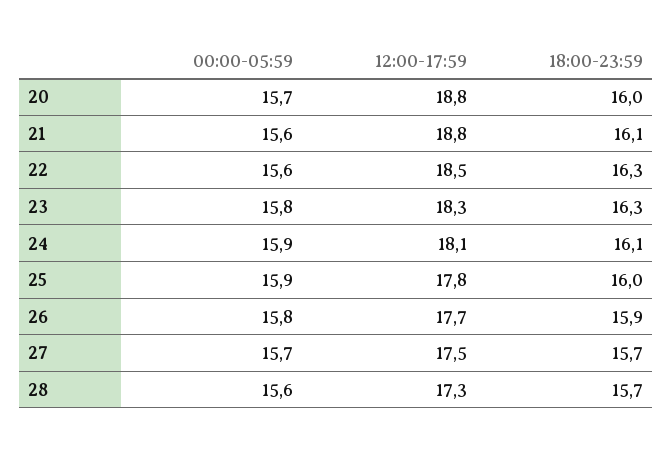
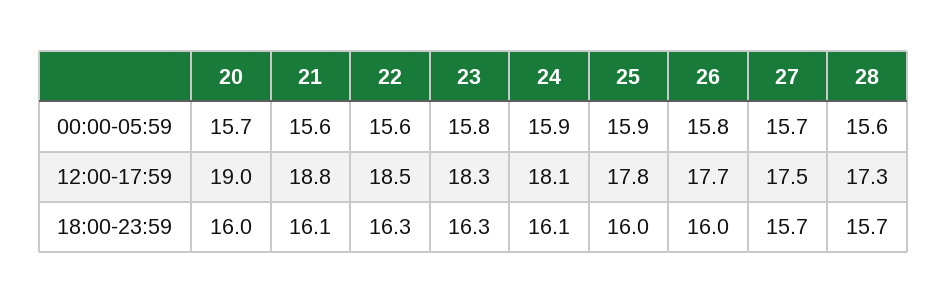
  {
    "00:00-05:59": {
      "20": 15.7,
      "21": 15.6,
      "22": 15.6,
      "23": 15.8,
      "24": 15.9,
      "25": 15.9,
      "26": 15.8,
      "27": 15.7,
      "28": 15.6
    },
    "12:00-17:59": {
-     "20": 18.8,
+     "20": 19,
      "21": 18.8,
      "22": 18.5,
      "23": 18.3,
      "24": 18.1,
      "25": 17.8,
      "26": 17.7,
      "27": 17.5,
      "28": 17.3
    },
    "18:00-23:59": {
      "20": 16,
      "21": 16.1,
      "22": 16.3,
      "23": 16.3,
      "24": 16.1,
      "25": 16,
-     "26": 15.9,
+     "26": 16,
      "27": 15.7,
      "28": 15.7
    }
  }

